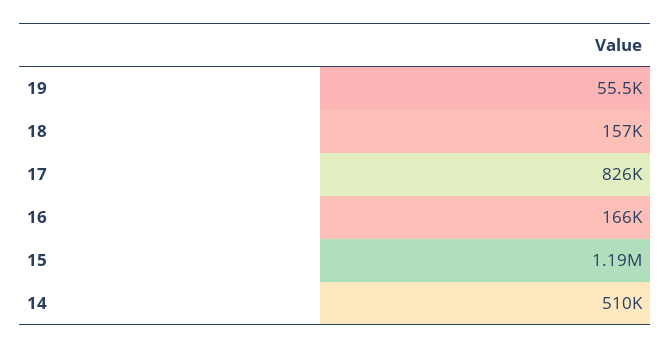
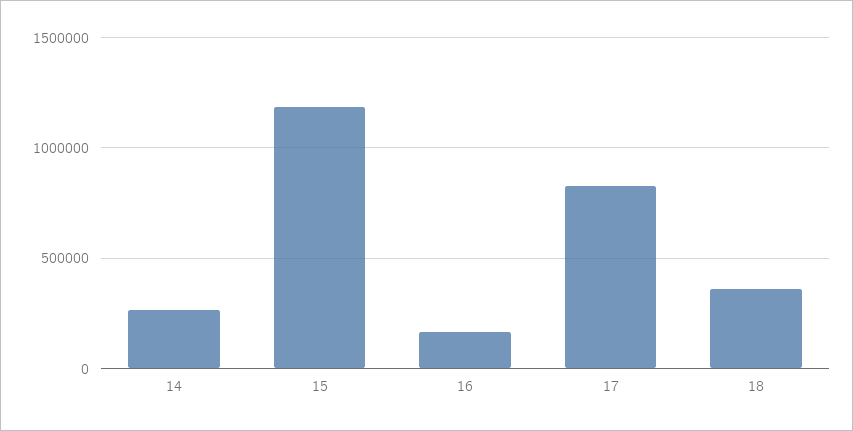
  {
-   "19": 55500,
-   "18": 157000,
+   "18": 350000,
    "17": 826000,
    "16": 166000,
    "15": 1190000,
-   "14": 510000
+   "14": 250000
  }

